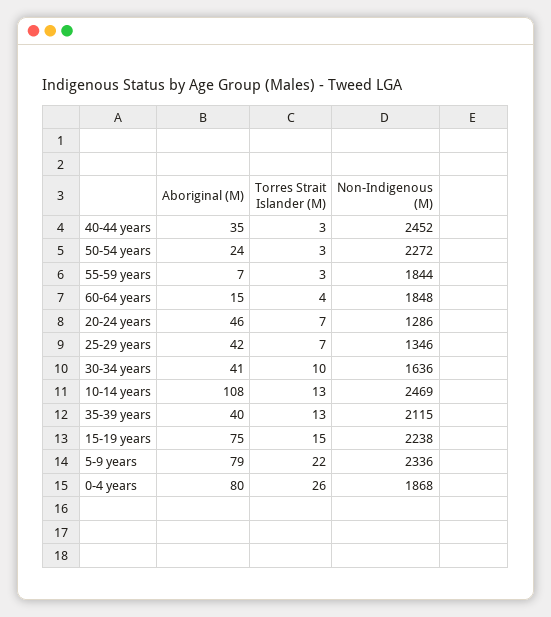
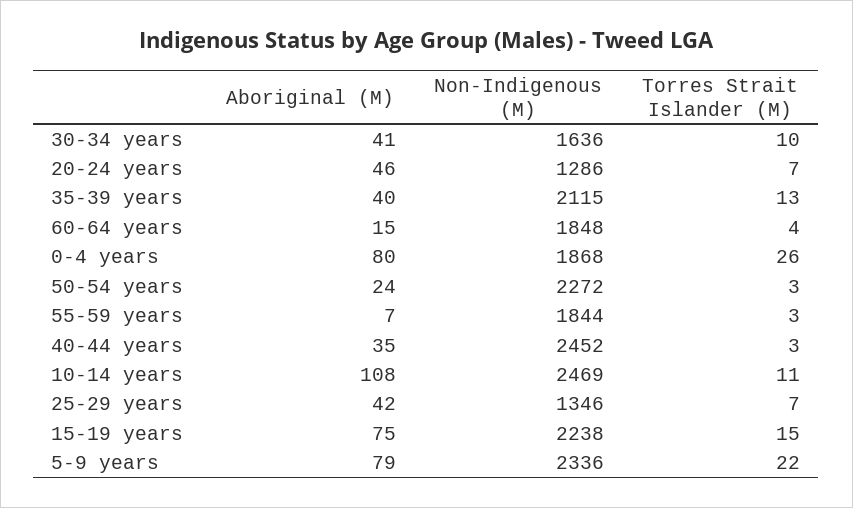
  {
    "Aboriginal (M)": {
      "40-44 years": 35,
      "50-54 years": 24,
      "55-59 years": 7,
      "60-64 years": 15,
      "20-24 years": 46,
      "25-29 years": 42,
      "30-34 years": 41,
      "10-14 years": 108,
      "35-39 years": 40,
      "15-19 years": 75,
      "5-9 years": 79,
      "0-4 years": 80
    },
    "Torres Strait Islander (M)": {
      "40-44 years": 3,
      "50-54 years": 3,
      "55-59 years": 3,
      "60-64 years": 4,
      "20-24 years": 7,
      "25-29 years": 7,
      "30-34 years": 10,
-     "10-14 years": 13,
+     "10-14 years": 11,
      "35-39 years": 13,
      "15-19 years": 15,
      "5-9 years": 22,
      "0-4 years": 26
    },
    "Non-Indigenous (M)": {
      "40-44 years": 2452,
      "50-54 years": 2272,
      "55-59 years": 1844,
      "60-64 years": 1848,
      "20-24 years": 1286,
      "25-29 years": 1346,
      "30-34 years": 1636,
      "10-14 years": 2469,
      "35-39 years": 2115,
      "15-19 years": 2238,
      "5-9 years": 2336,
      "0-4 years": 1868
    }
  }

